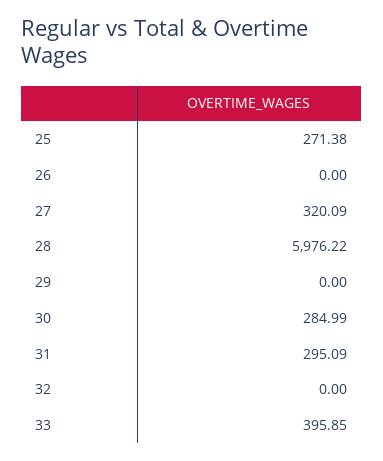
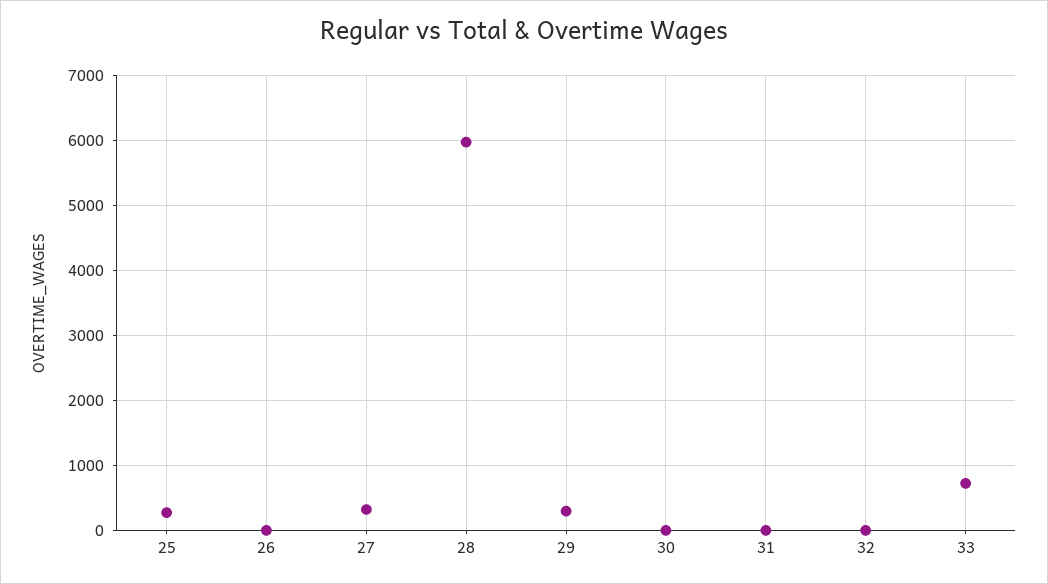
  {
    "25": 271.38,
    "26": 0,
    "27": 320.09,
    "28": 5976.22,
-   "29": 0,
+   "29": 300,
-   "30": 284.99,
+   "30": 0,
-   "31": 295.09,
+   "31": 0,
    "32": 0,
-   "33": 395.85
+   "33": 700
  }

